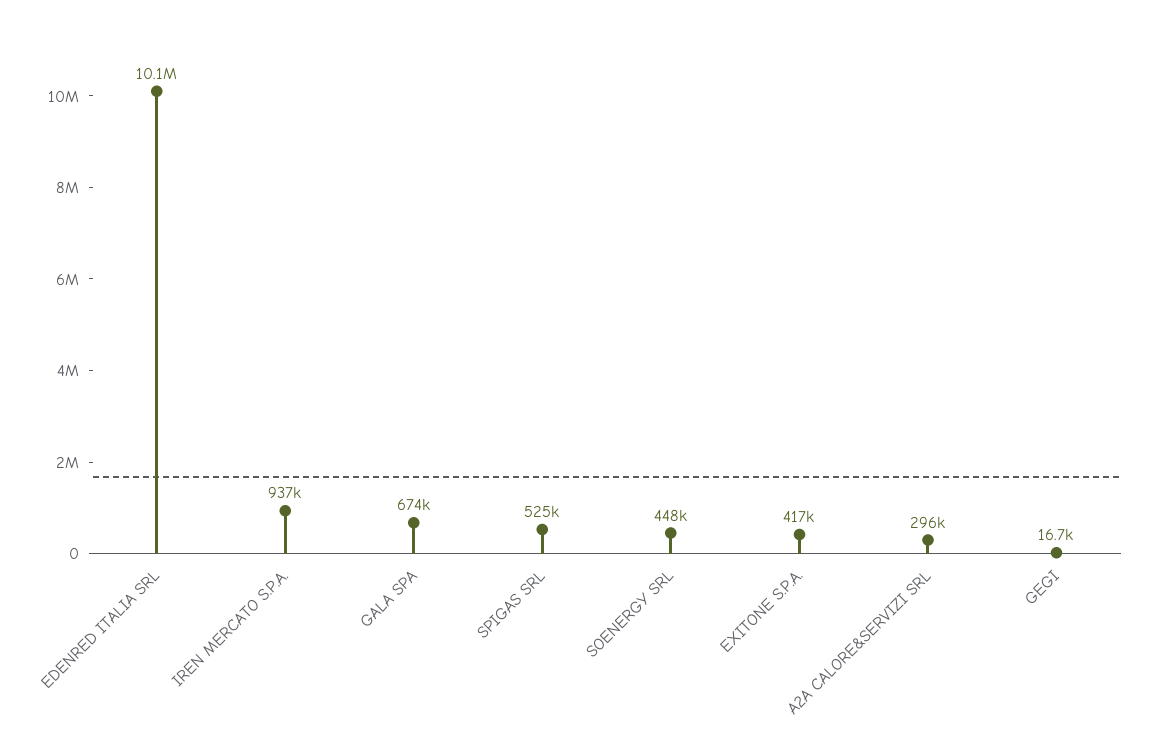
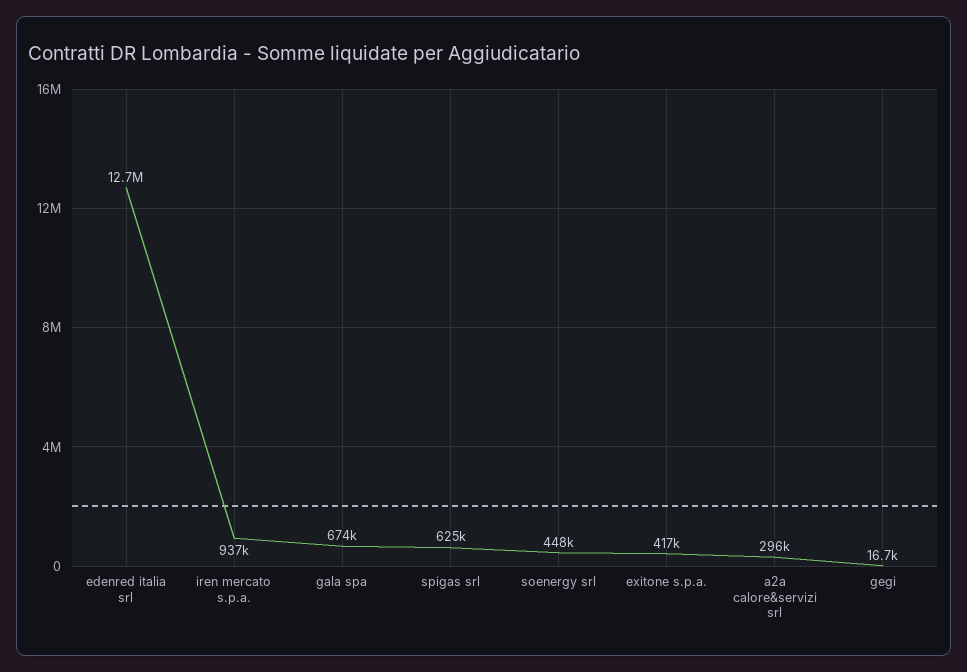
  {
-   "EDENRED ITALIA SRL": 10100000,
+   "EDENRED ITALIA SRL": 12700000,
    "IREN MERCATO S.P.A.": 937000,
    "GALA SPA": 674000,
-   "SPIGAS SRL": 525000,
+   "SPIGAS SRL": 625000,
    "SOENERGY SRL": 448000,
    "EXITONE S.P.A.": 417000,
    "A2A CALORE&SERVIZI SRL": 296000,
    "GEGI": 16700
  }

